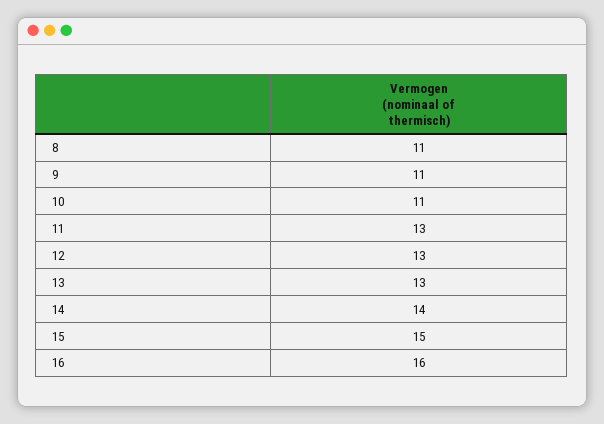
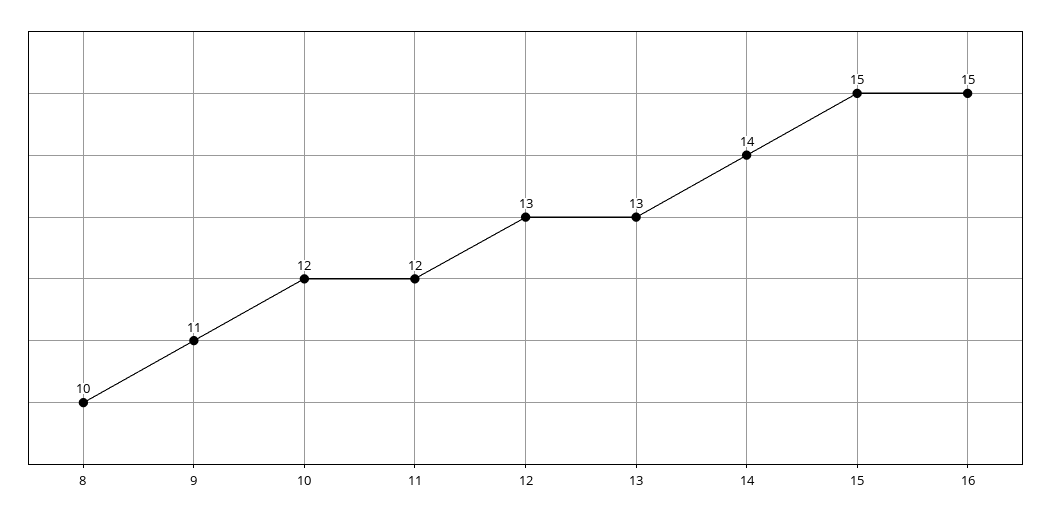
  {
-   "8": 11,
+   "8": 10,
    "9": 11,
-   "10": 11,
+   "10": 12,
-   "11": 13,
+   "11": 12,
    "12": 13,
    "13": 13,
    "14": 14,
    "15": 15,
-   "16": 16
+   "16": 15
  }

